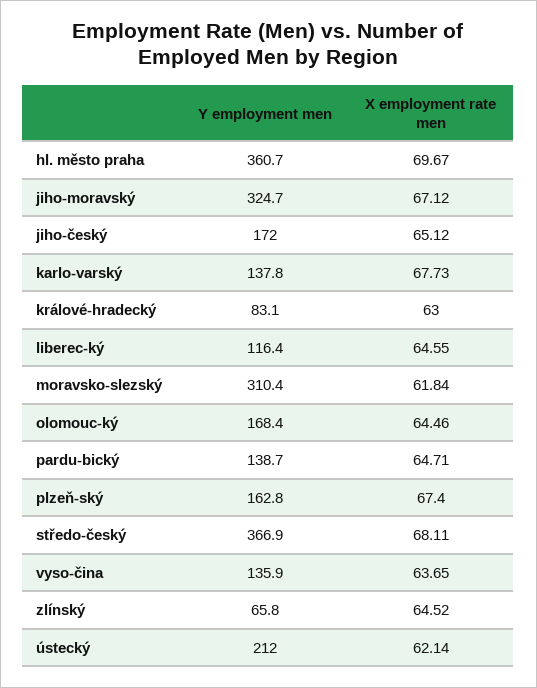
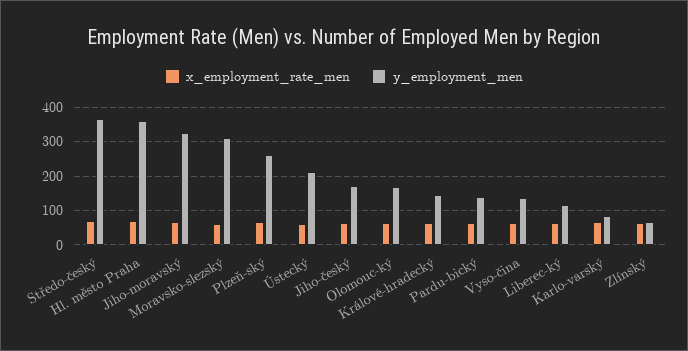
  {
    "Y employment men": {
      "hl. město praha": 360.7,
      "jiho-moravský": 324.7,
      "jiho-český": 172,
-     "karlo-varský": 137.8,
+     "karlo-varský": 80,
-     "králové-hradecký": 83.1,
+     "králové-hradecký": 140,
      "liberec-ký": 116.4,
      "moravsko-slezský": 310.4,
      "olomouc-ký": 168.4,
      "pardu-bický": 138.7,
-     "plzeň-ský": 162.8,
+     "plzeň-ský": 260,
      "středo-český": 366.9,
      "vyso-čina": 135.9,
      "zlínský": 65.8,
      "ústecký": 212
    },
    "X employment rate men": {
      "hl. město praha": 69.67,
      "jiho-moravský": 67.12,
      "jiho-český": 65.12,
      "karlo-varský": 67.73,
      "králové-hradecký": 63,
      "liberec-ký": 64.55,
      "moravsko-slezský": 61.84,
      "olomouc-ký": 64.46,
      "pardu-bický": 64.71,
      "plzeň-ský": 67.4,
      "středo-český": 68.11,
      "vyso-čina": 63.65,
      "zlínský": 64.52,
      "ústecký": 62.14
    }
  }

